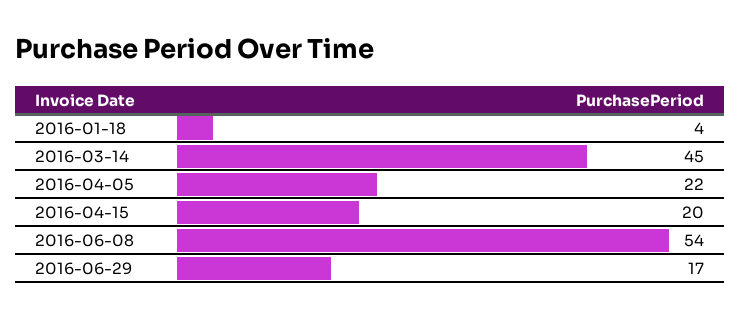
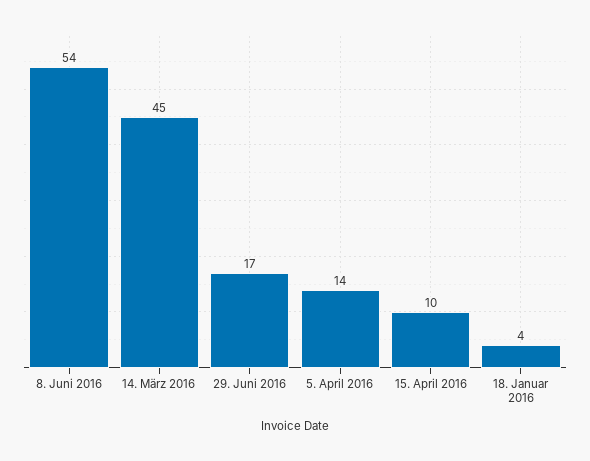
  {
    "2016-01-18": 4,
    "2016-03-14": 45,
-   "2016-04-05": 22,
+   "2016-04-05": 14,
-   "2016-04-15": 20,
+   "2016-04-15": 10,
    "2016-06-08": 54,
    "2016-06-29": 17
  }

